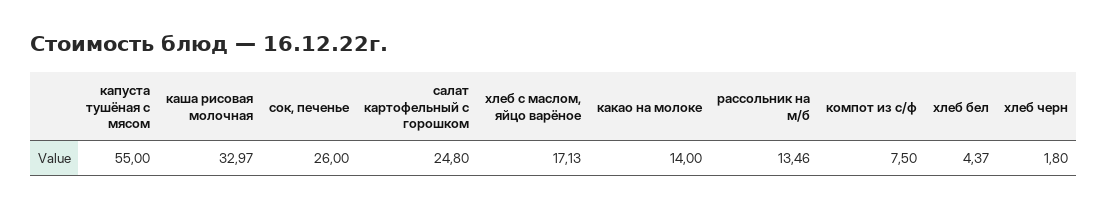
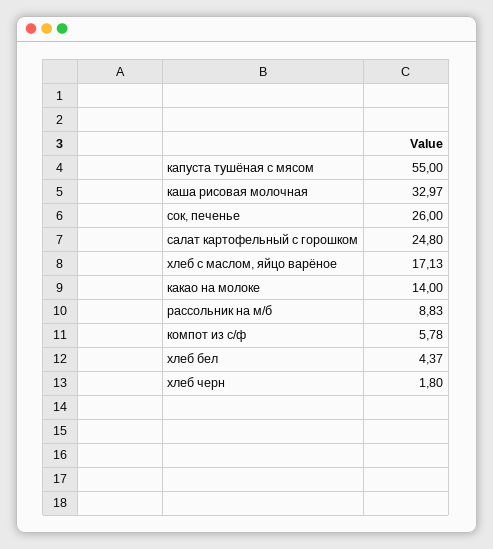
  {
    "капуста тушёная с мясом": 55,
    "каша рисовая молочная": 32.97,
    "сок, печенье": 26,
    "салат картофельный с горошком": 24.8,
    "хлеб с маслом, яйцо варёное": 17.13,
    "какао на молоке": 14,
-   "рассольник на м/б": 13.46,
+   "рассольник на м/б": 8.83,
-   "компот из с/ф": 7.5,
+   "компот из с/ф": 5.78,
    "хлеб бел": 4.37,
    "хлеб черн": 1.8
  }

